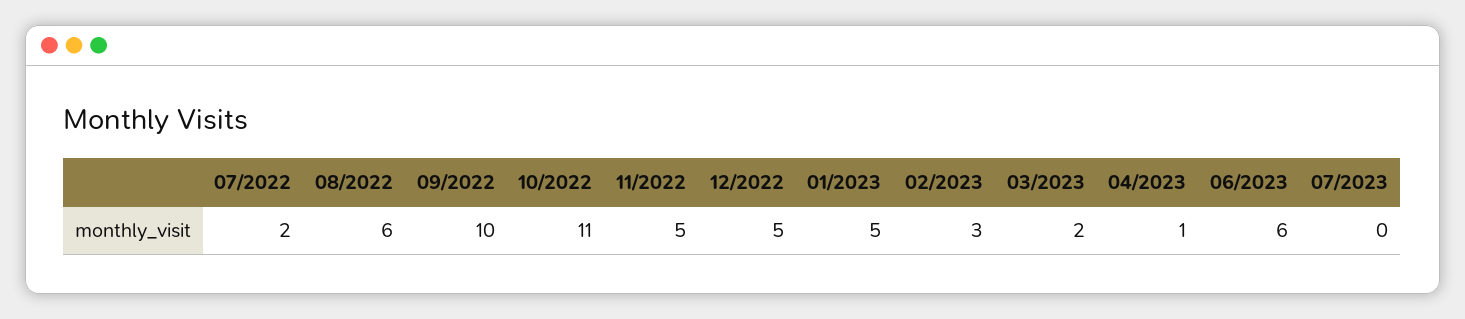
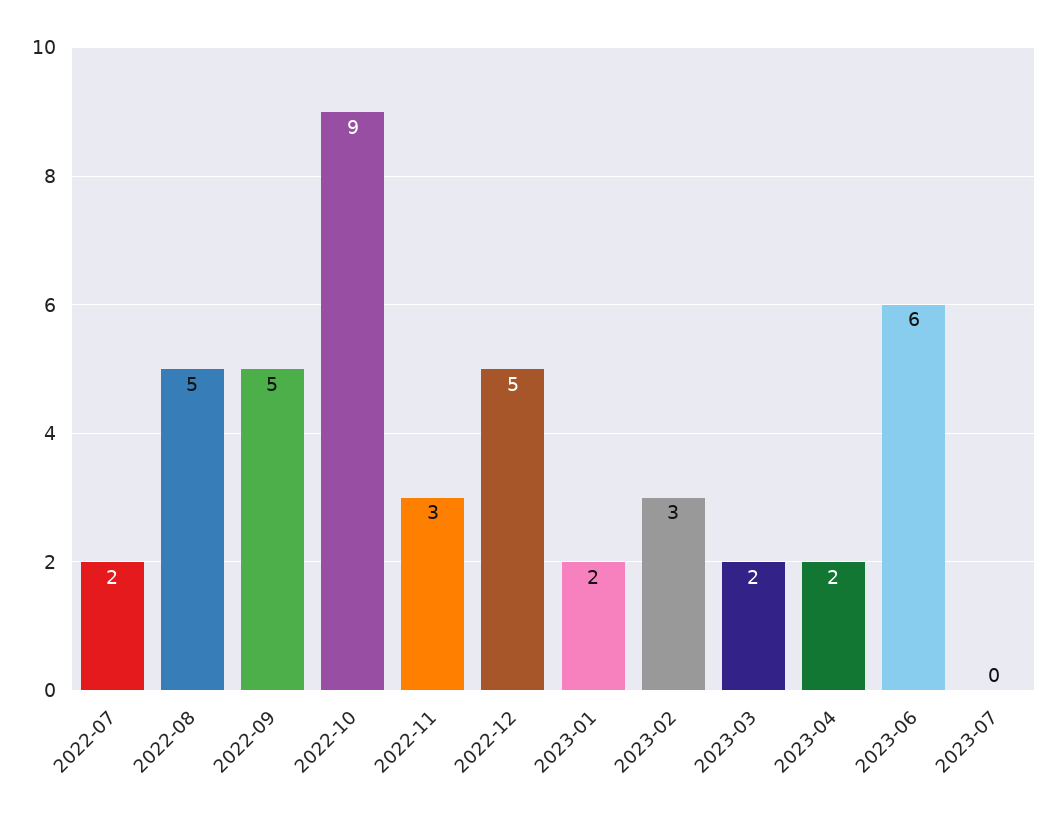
  {
    "07/2022": 2,
-   "08/2022": 6,
+   "08/2022": 5,
-   "09/2022": 10,
+   "09/2022": 5,
-   "10/2022": 11,
+   "10/2022": 9,
-   "11/2022": 5,
+   "11/2022": 3,
    "12/2022": 5,
-   "01/2023": 5,
+   "01/2023": 2,
    "02/2023": 3,
    "03/2023": 2,
-   "04/2023": 1,
+   "04/2023": 2,
    "06/2023": 6,
    "07/2023": 0
  }

